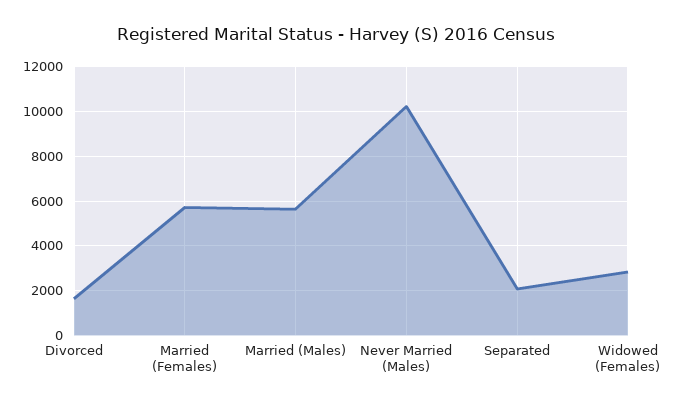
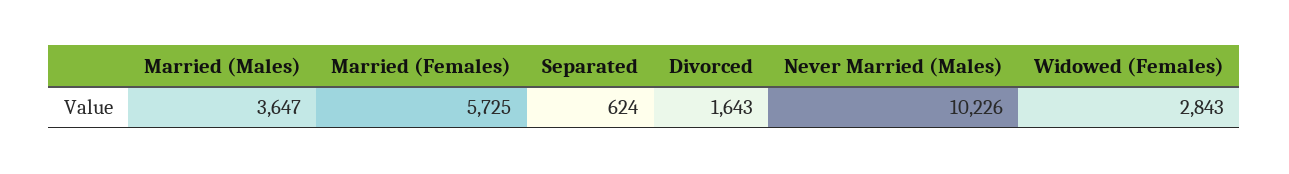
  {
    "Divorced": 1643,
    "Married (Females)": 5725,
-   "Married (Males)": 5500,
+   "Married (Males)": 3647,
    "Never Married (Males)": 10226,
-   "Separated": 2000,
+   "Separated": 624,
    "Widowed (Females)": 2843
  }

